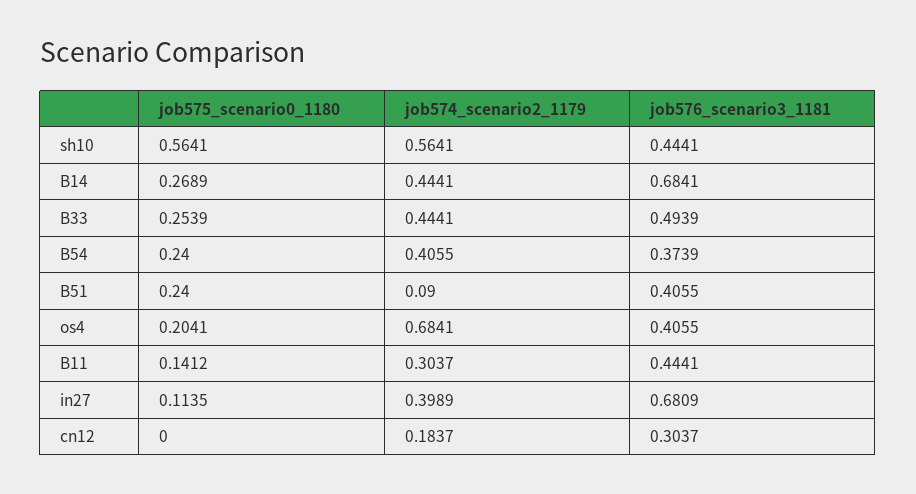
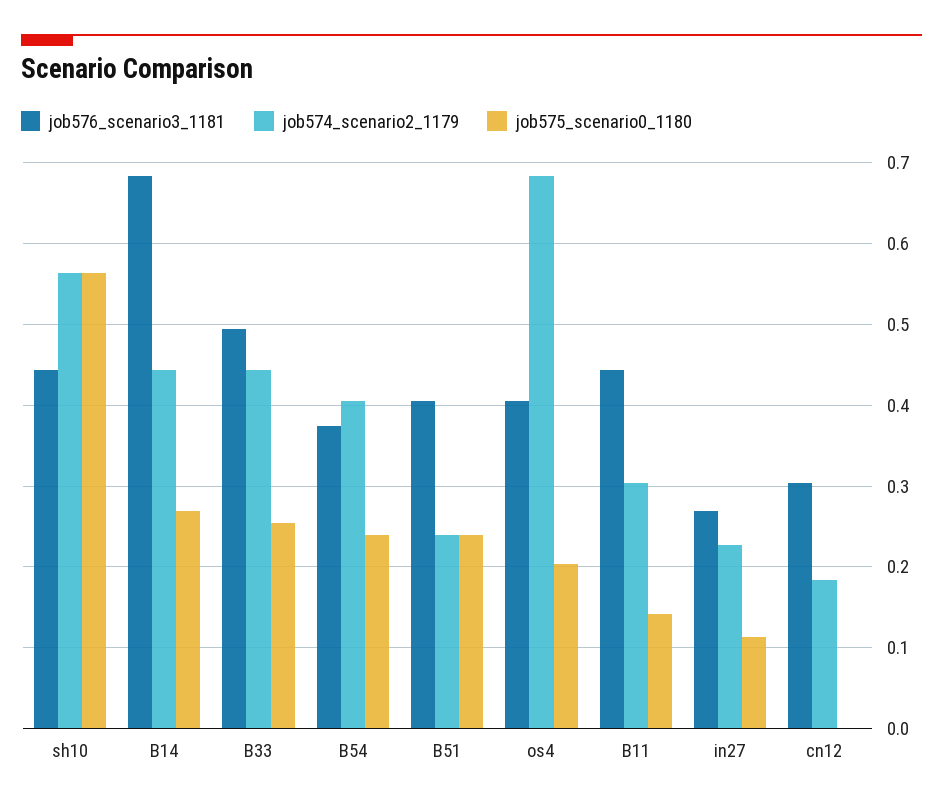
  {
    "job575_scenario0_1180": {
      "sh10": 0.5641,
      "B14": 0.2689,
      "B33": 0.2539,
      "B54": 0.24,
      "B51": 0.24,
      "os4": 0.2041,
      "B11": 0.1412,
      "in27": 0.1135,
      "cn12": 0
    },
    "job574_scenario2_1179": {
      "sh10": 0.5641,
      "B14": 0.4441,
      "B33": 0.4441,
      "B54": 0.4055,
-     "B51": 0.09,
+     "B51": 0.24,
      "os4": 0.6841,
      "B11": 0.3037,
-     "in27": 0.3989,
+     "in27": 0.23,
      "cn12": 0.1837
    },
    "job576_scenario3_1181": {
      "sh10": 0.4441,
      "B14": 0.6841,
      "B33": 0.4939,
      "B54": 0.3739,
      "B51": 0.4055,
      "os4": 0.4055,
      "B11": 0.4441,
-     "in27": 0.6809,
+     "in27": 0.27,
      "cn12": 0.3037
    }
  }

